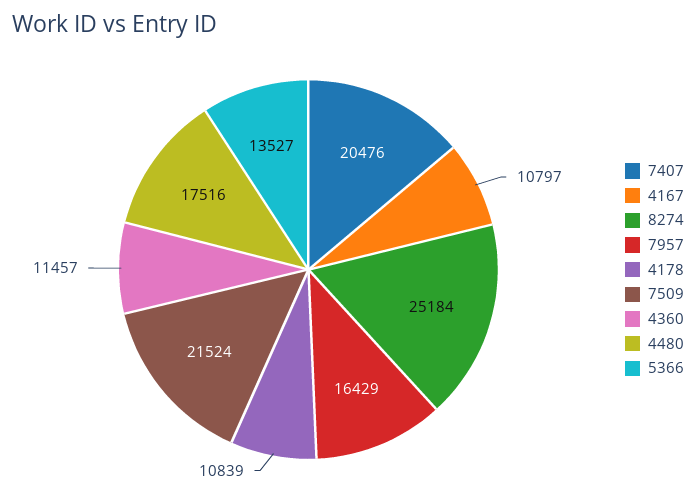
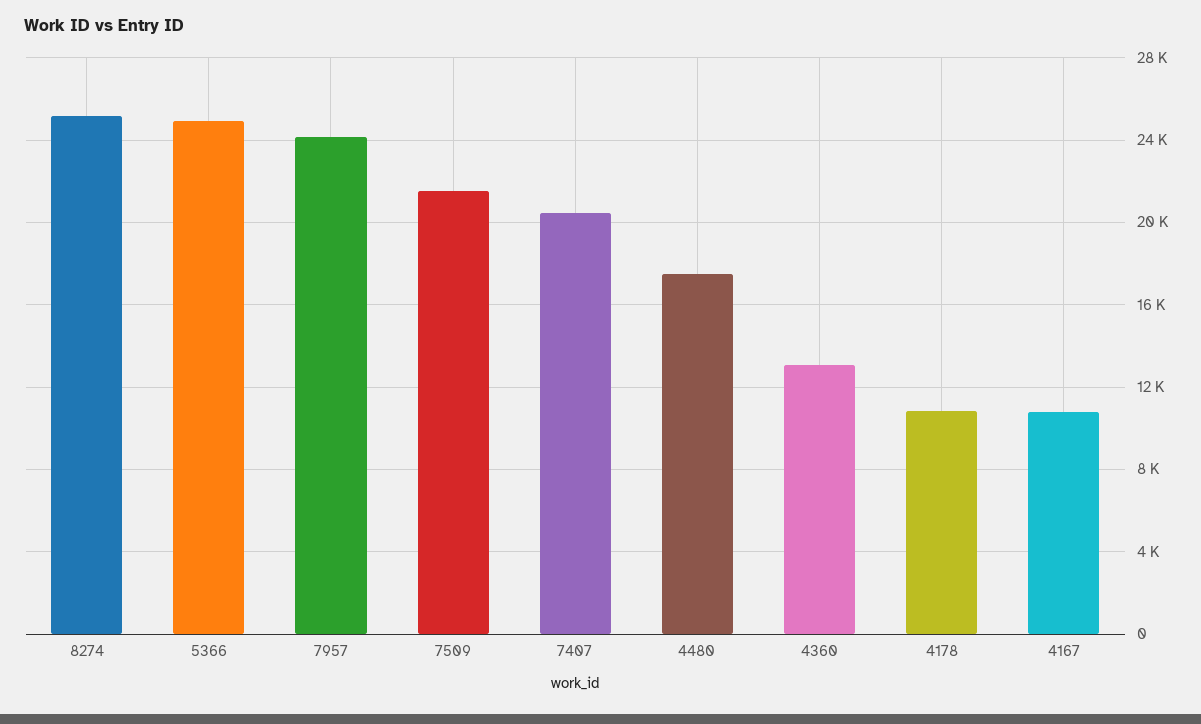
  {
    "7407": 20476,
    "4167": 10797,
    "8274": 25184,
-   "7957": 16429,
+   "7957": 24000,
    "4178": 10839,
    "7509": 21524,
-   "4360": 11457,
+   "4360": 13000,
    "4480": 17516,
-   "5366": 13527
+   "5366": 25000
  }

